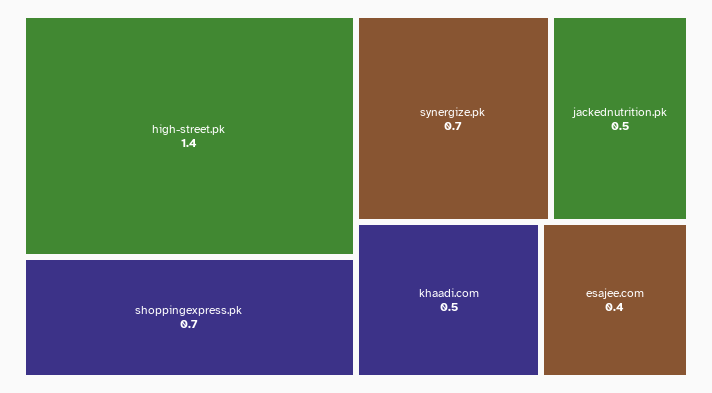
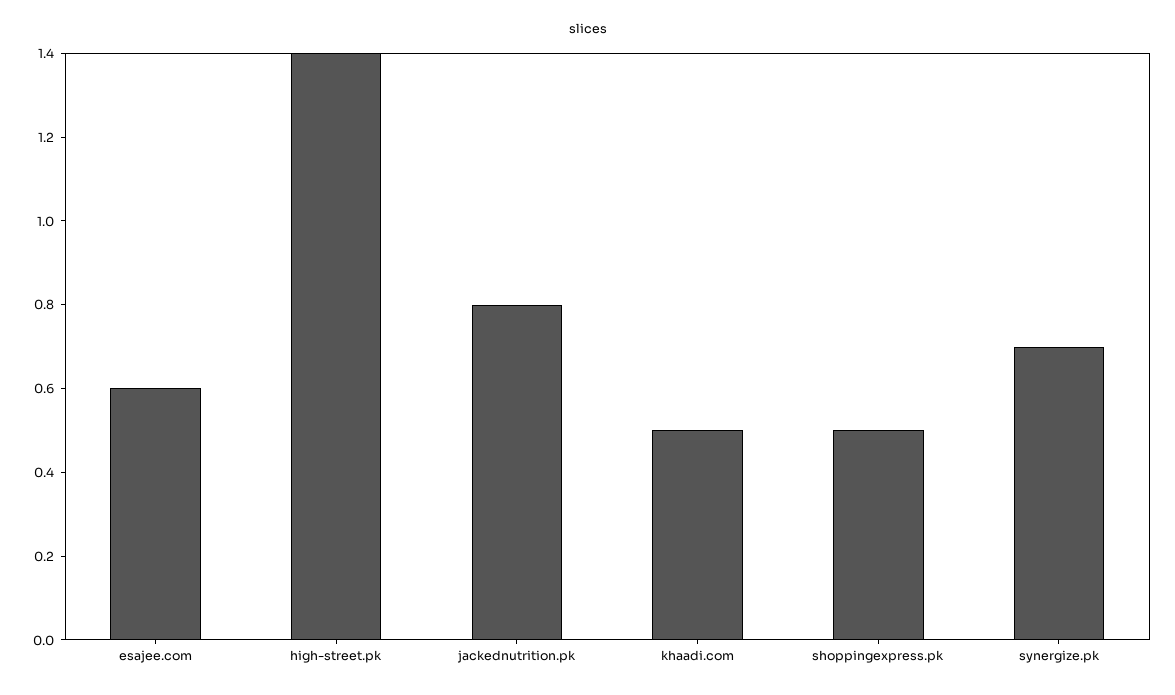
  {
    "high-street.pk": 1.4,
-   "shoppingexpress.pk": 0.7,
+   "shoppingexpress.pk": 0.5,
    "synergize.pk": 0.7,
-   "jackednutrition.pk": 0.5,
+   "jackednutrition.pk": 0.8,
    "khaadi.com": 0.5,
-   "esajee.com": 0.4
+   "esajee.com": 0.6
  }

